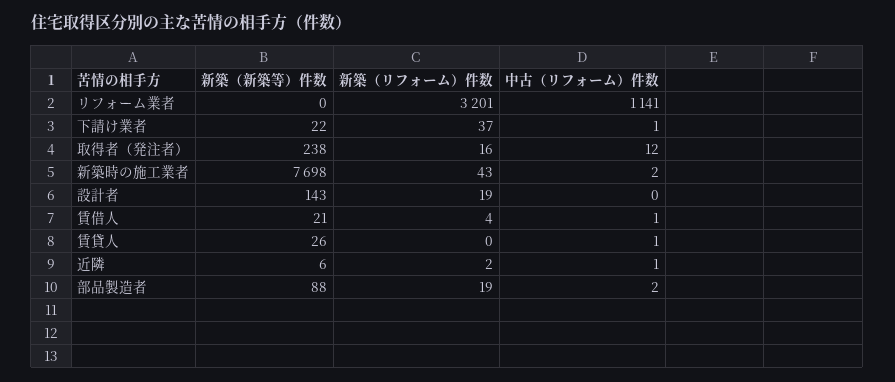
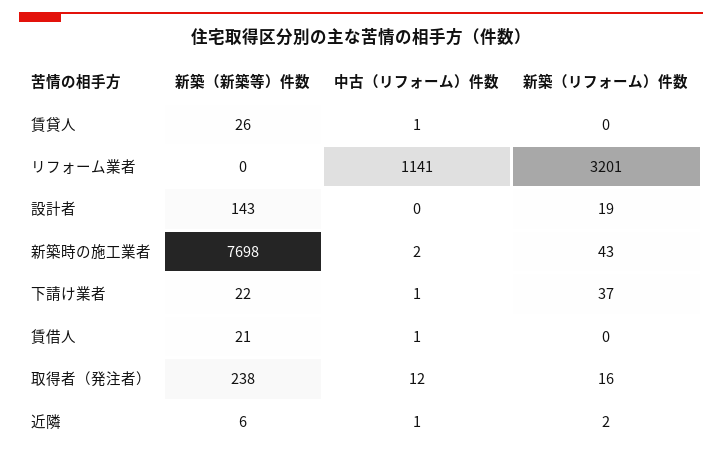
  {
    "新築（新築等）件数": {
      "リフォーム業者": 0,
      "下請け業者": 22,
      "取得者（発注者）": 238,
      "新築時の施工業者": 7698,
      "設計者": 143,
      "賃借人": 21,
      "賃貸人": 26,
-     "近隣": 6,
+     "近隣": 6
-     "部品製造者": 88
    },
    "新築（リフォーム）件数": {
      "リフォーム業者": 3201,
      "下請け業者": 37,
      "取得者（発注者）": 16,
      "新築時の施工業者": 43,
      "設計者": 19,
-     "賃借人": 4,
+     "賃借人": 0,
      "賃貸人": 0,
-     "近隣": 2,
+     "近隣": 2
-     "部品製造者": 19
    },
    "中古（リフォーム）件数": {
      "リフォーム業者": 1141,
      "下請け業者": 1,
      "取得者（発注者）": 12,
      "新築時の施工業者": 2,
      "設計者": 0,
      "賃借人": 1,
      "賃貸人": 1,
-     "近隣": 1,
+     "近隣": 1
-     "部品製造者": 2
    }
  }

